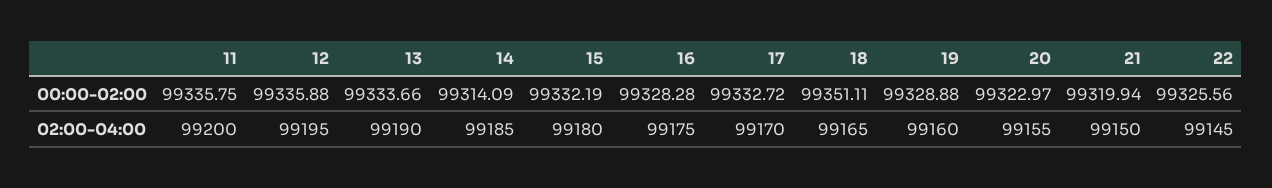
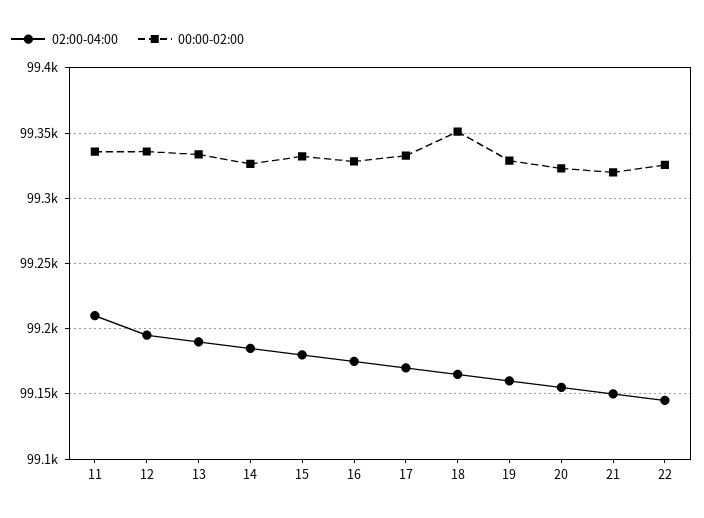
  {
    "00:00-02:00": {
      "11": 99335.75,
      "12": 99335.88,
      "13": 99333.66,
-     "14": 99314.09,
+     "14": 99325,
      "15": 99332.19,
      "16": 99328.28,
      "17": 99332.72,
      "18": 99351.11,
      "19": 99328.88,
      "20": 99322.97,
      "21": 99319.94,
      "22": 99325.56
    },
    "02:00-04:00": {
-     "11": 99200,
+     "11": 99210,
      "12": 99195,
      "13": 99190,
      "14": 99185,
      "15": 99180,
      "16": 99175,
      "17": 99170,
      "18": 99165,
      "19": 99160,
      "20": 99155,
      "21": 99150,
      "22": 99145
    }
  }

